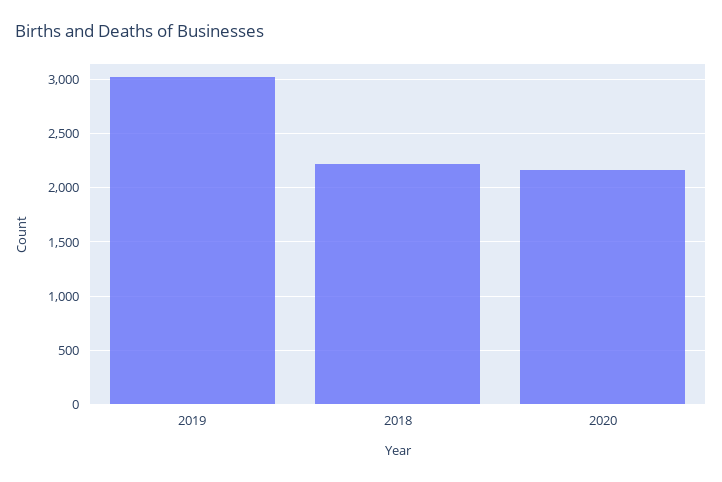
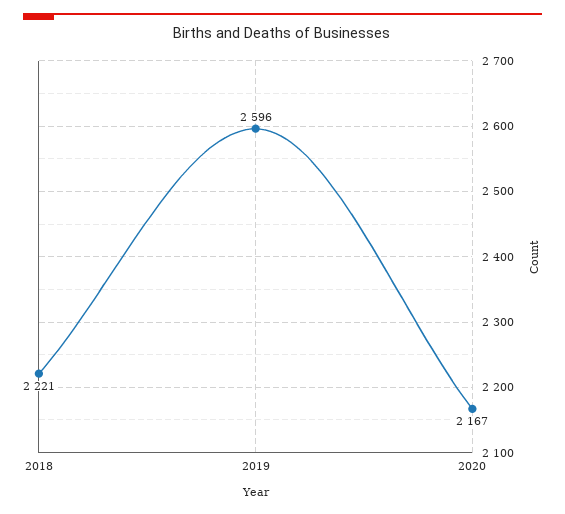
  {
-   "2019": 3000,
+   "2019": 2596,
    "2018": 2221,
    "2020": 2167
  }

